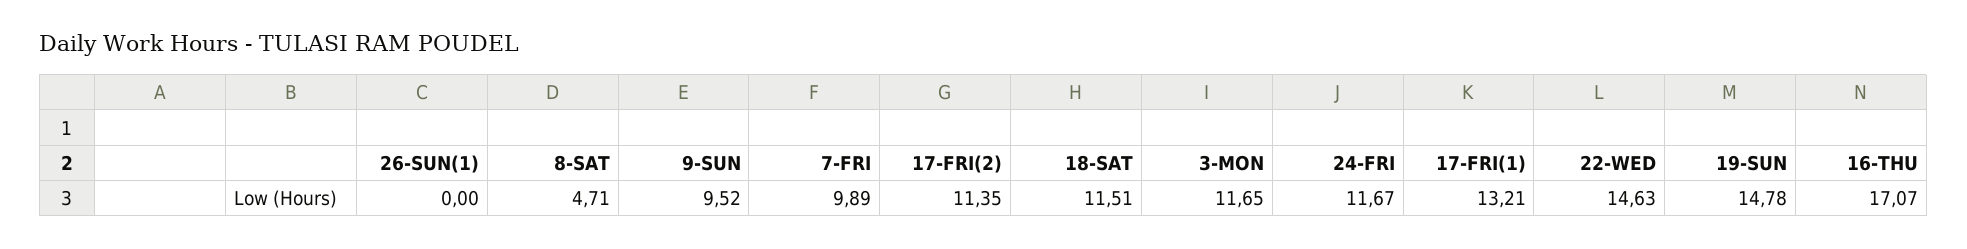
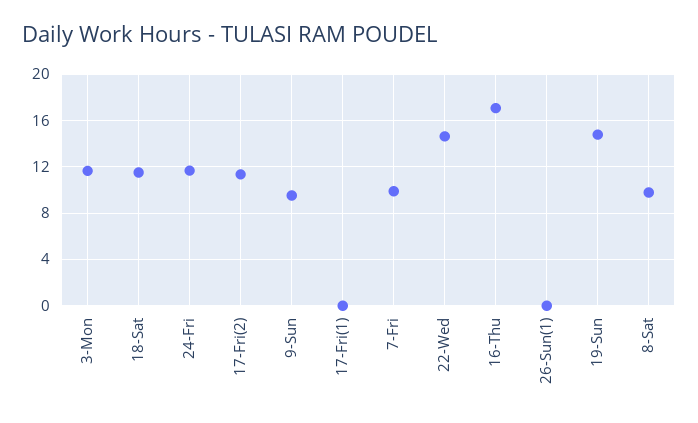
  {
    "26-SUN(1)": 0,
-   "8-SAT": 4.71,
+   "8-SAT": 10,
    "9-SUN": 9.52,
    "7-FRI": 9.89,
    "17-FRI(2)": 11.35,
    "18-SAT": 11.51,
    "3-MON": 11.65,
    "24-FRI": 11.67,
-   "17-FRI(1)": 13.21,
+   "17-FRI(1)": 0,
    "22-WED": 14.63,
    "19-SUN": 14.78,
    "16-THU": 17.07
  }

